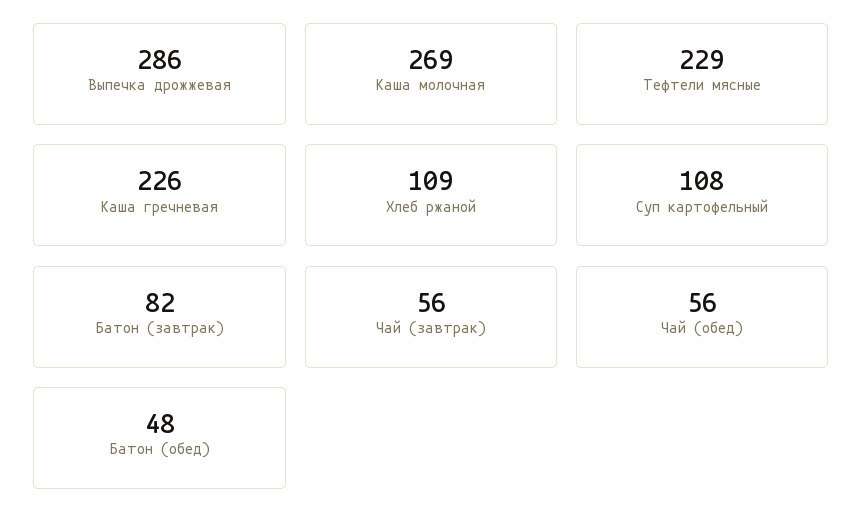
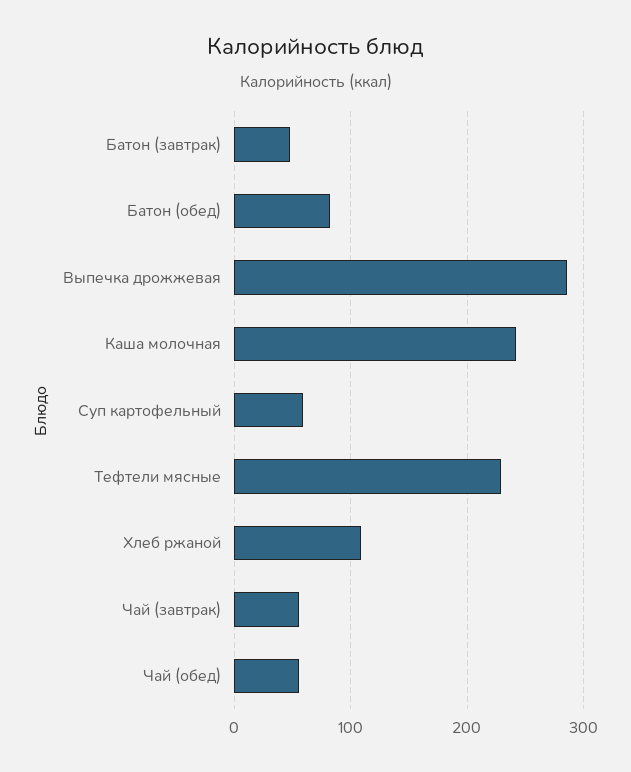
  {
    "Выпечка дрожжевая": 286,
-   "Каша молочная": 269,
+   "Каша молочная": 240,
    "Тефтели мясные": 229,
-   "Каша гречневая": 226,
    "Хлеб ржаной": 109,
-   "Суп картофельный": 108,
+   "Суп картофельный": 60,
-   "Батон (завтрак)": 82,
+   "Батон (завтрак)": 50,
    "Чай (завтрак)": 56,
    "Чай (обед)": 56,
-   "Батон (обед)": 48
+   "Батон (обед)": 80
  }

